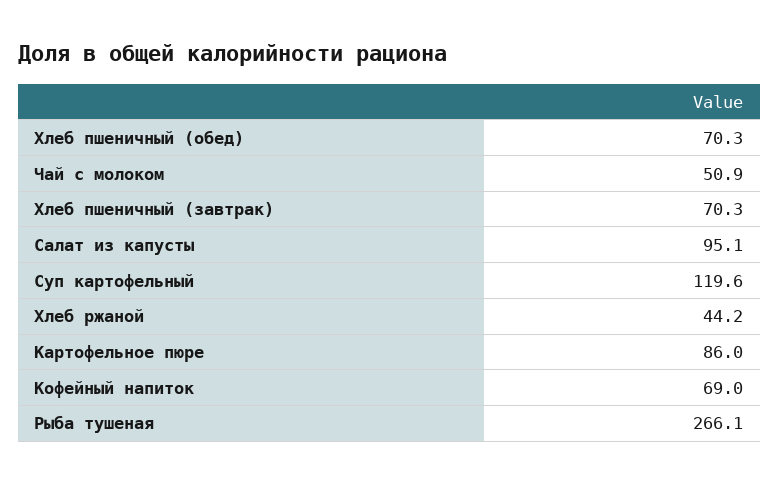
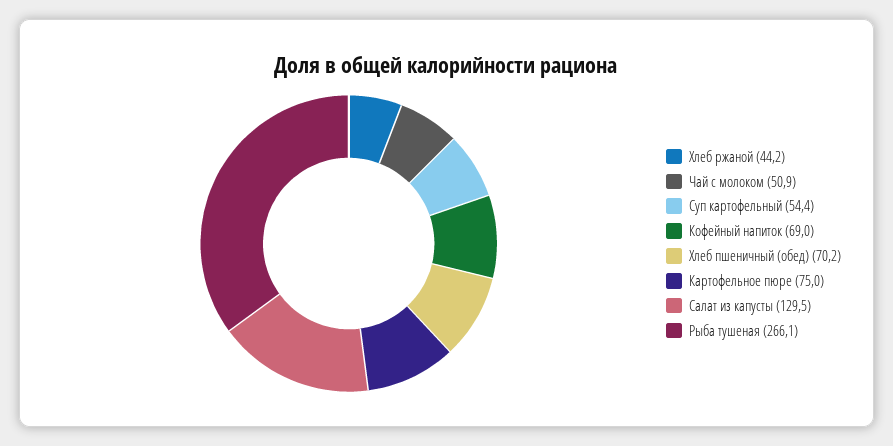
  {
-   "Хлеб пшеничный (обед)": 70.3,
+   "Хлеб пшеничный (обед)": 70.2,
    "Чай с молоком": 50.9,
-   "Хлеб пшеничный (завтрак)": 70.3,
-   "Салат из капусты": 95.1,
+   "Салат из капусты": 129.5,
-   "Суп картофельный": 119.6,
+   "Суп картофельный": 54.4,
    "Хлеб ржаной": 44.2,
-   "Картофельное пюре": 86,
+   "Картофельное пюре": 75,
    "Кофейный напиток": 69,
    "Рыба тушеная": 266.1
  }

